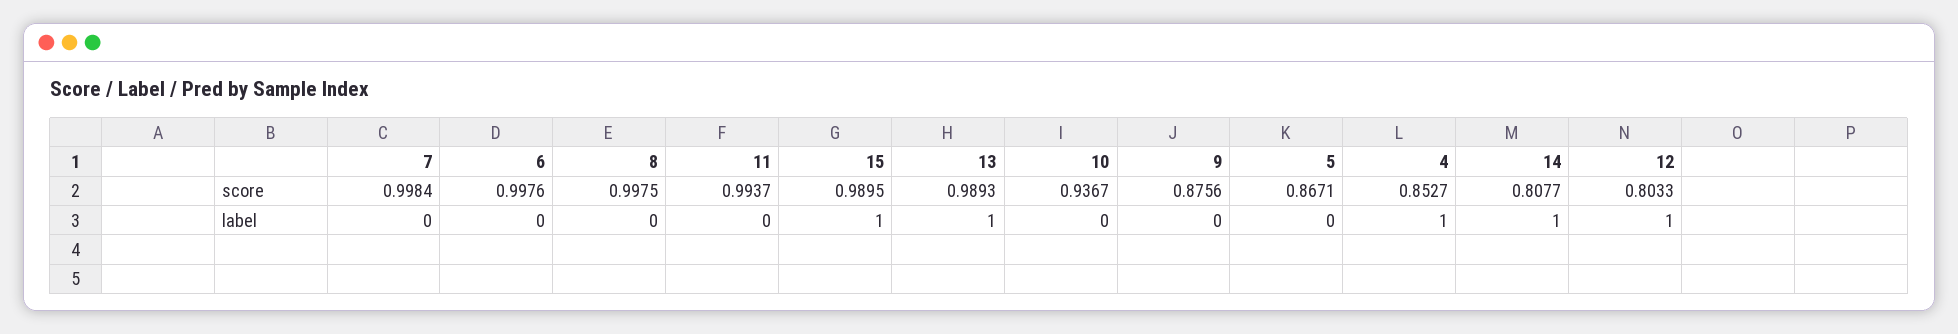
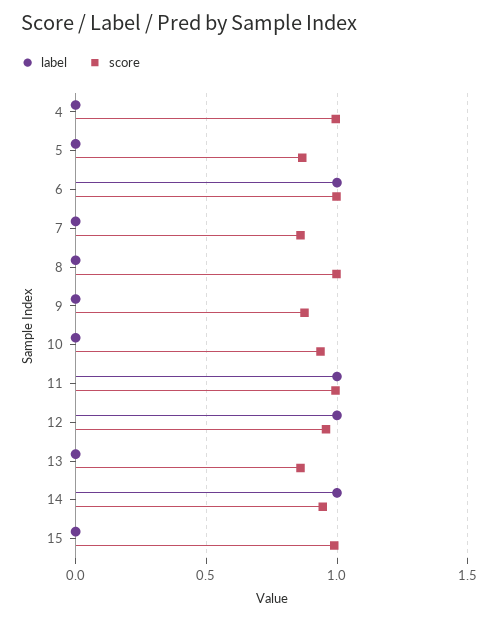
  {
    "score": {
-     "7": 0.9984,
+     "7": 0.85,
      "6": 0.9976,
      "8": 0.9975,
      "11": 0.9937,
      "15": 0.9895,
-     "13": 0.9893,
+     "13": 0.85,
      "10": 0.9367,
      "9": 0.8756,
      "5": 0.8671,
-     "4": 0.8527,
+     "4": 1,
-     "14": 0.8077,
+     "14": 0.95,
-     "12": 0.8033
+     "12": 0.95
    },
    "label": {
      "7": 0,
-     "6": 0,
+     "6": 1,
      "8": 0,
-     "11": 0,
+     "11": 1,
-     "15": 1,
+     "15": 0,
-     "13": 1,
+     "13": 0,
      "10": 0,
      "9": 0,
      "5": 0,
-     "4": 1,
+     "4": 0,
      "14": 1,
      "12": 1
    }
  }

